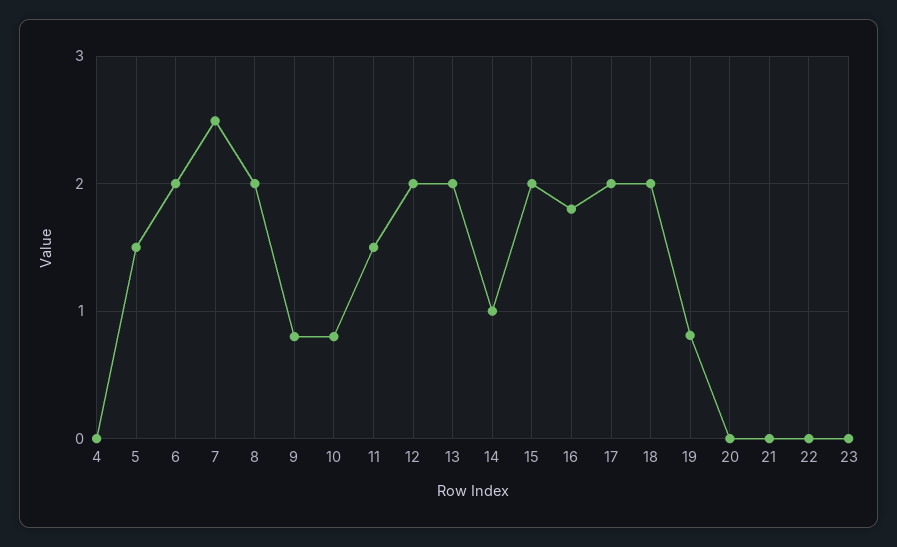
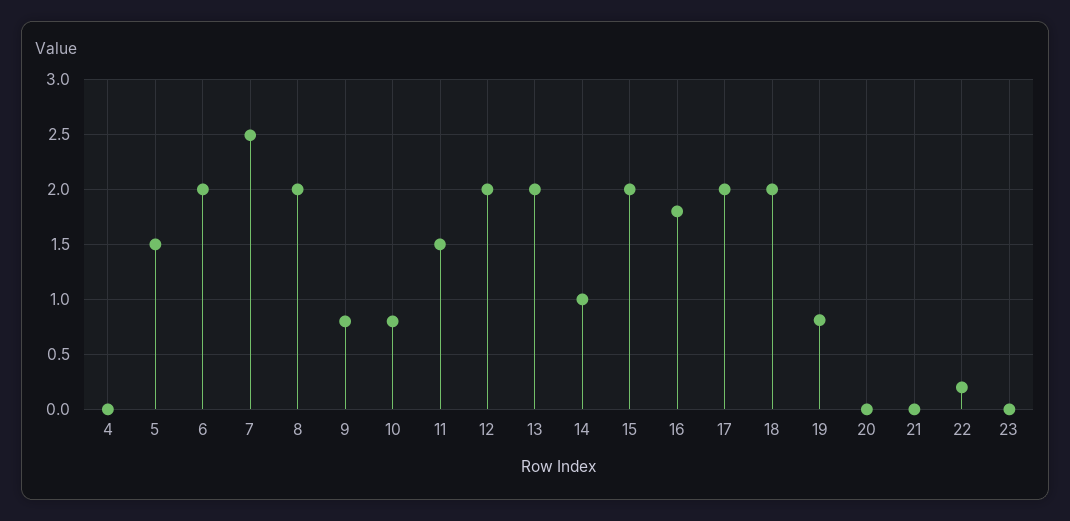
  {
    "4": 0,
    "5": 1.5,
    "6": 2,
    "7": 2.5,
    "8": 2,
    "9": 0.8,
    "10": 0.8,
    "11": 1.5,
    "12": 2,
    "13": 2,
    "14": 1,
    "15": 2,
    "16": 1.8,
    "17": 2,
    "18": 2,
    "19": 0.8,
    "20": 0,
    "21": 0,
-   "22": 0,
+   "22": 0.2,
    "23": 0
  }

